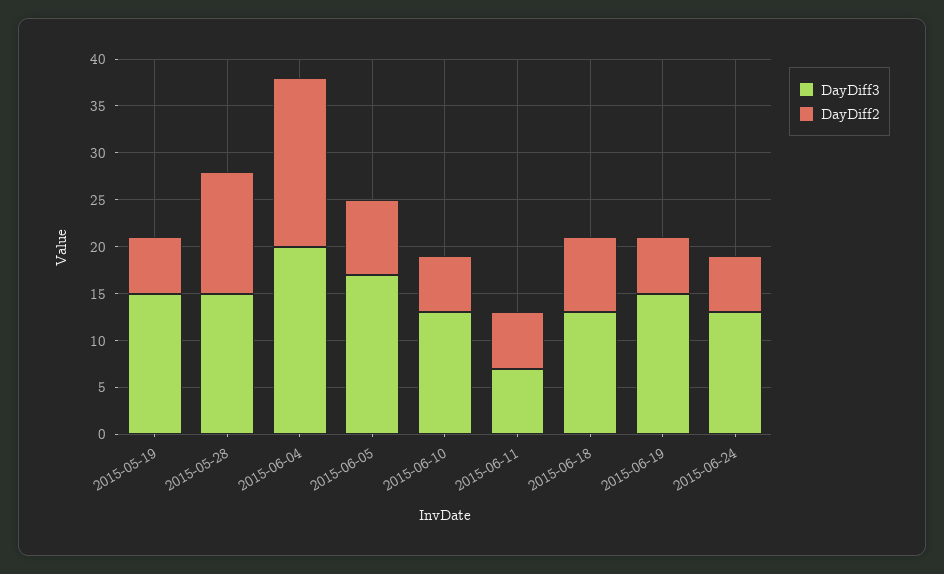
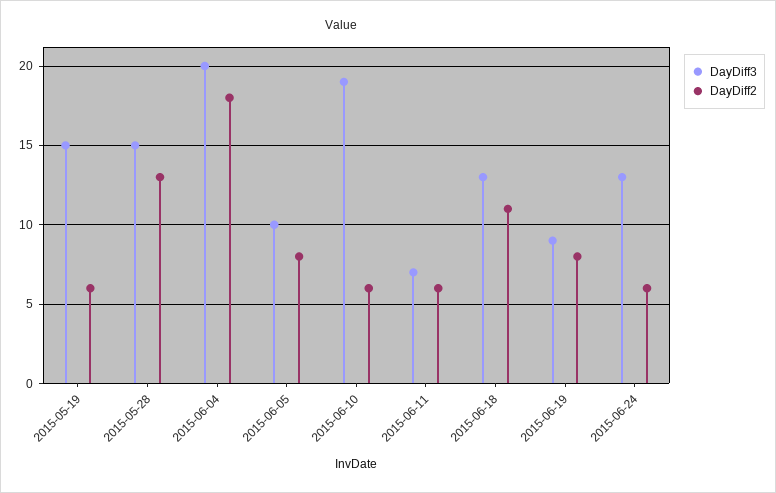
  {
    "DayDiff3": {
      "2015-05-19": 15,
      "2015-05-28": 15,
      "2015-06-04": 20,
-     "2015-06-05": 17,
+     "2015-06-05": 10,
-     "2015-06-10": 13,
+     "2015-06-10": 19,
      "2015-06-11": 7,
      "2015-06-18": 13,
-     "2015-06-19": 15,
+     "2015-06-19": 9,
      "2015-06-24": 13
    },
    "DayDiff2": {
      "2015-05-19": 6,
      "2015-05-28": 13,
      "2015-06-04": 18,
      "2015-06-05": 8,
      "2015-06-10": 6,
      "2015-06-11": 6,
-     "2015-06-18": 8,
+     "2015-06-18": 11,
-     "2015-06-19": 6,
+     "2015-06-19": 8,
      "2015-06-24": 6
    }
  }

